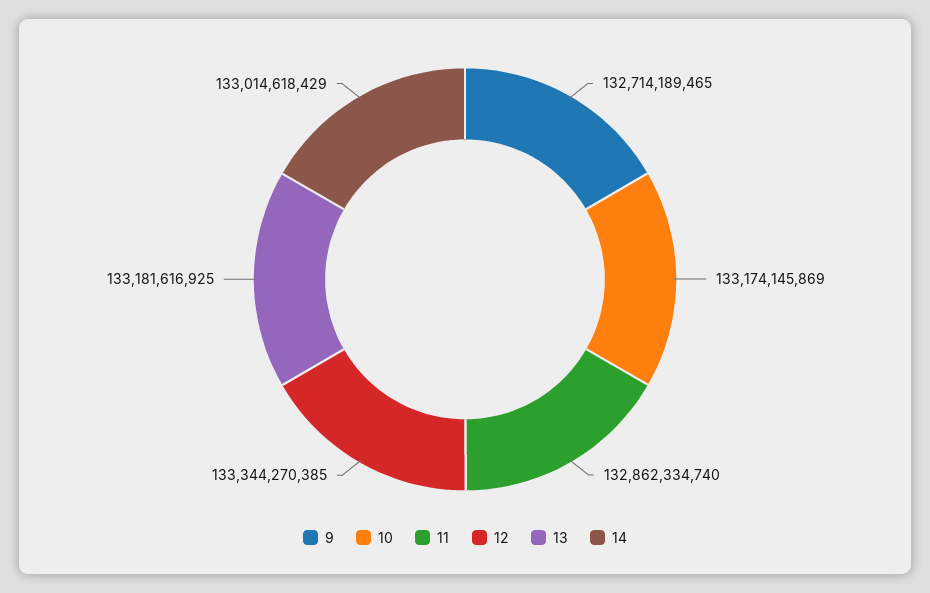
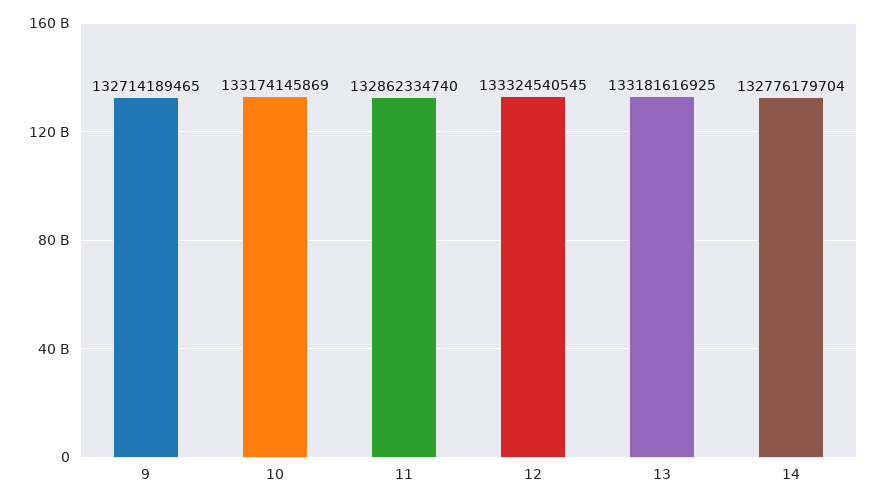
  {
    "9": 132714189465,
    "10": 133174145869,
    "11": 132862334740,
-   "12": 133344270385,
+   "12": 133324540545,
    "13": 133181616925,
-   "14": 133014618429
+   "14": 132776179704
  }

